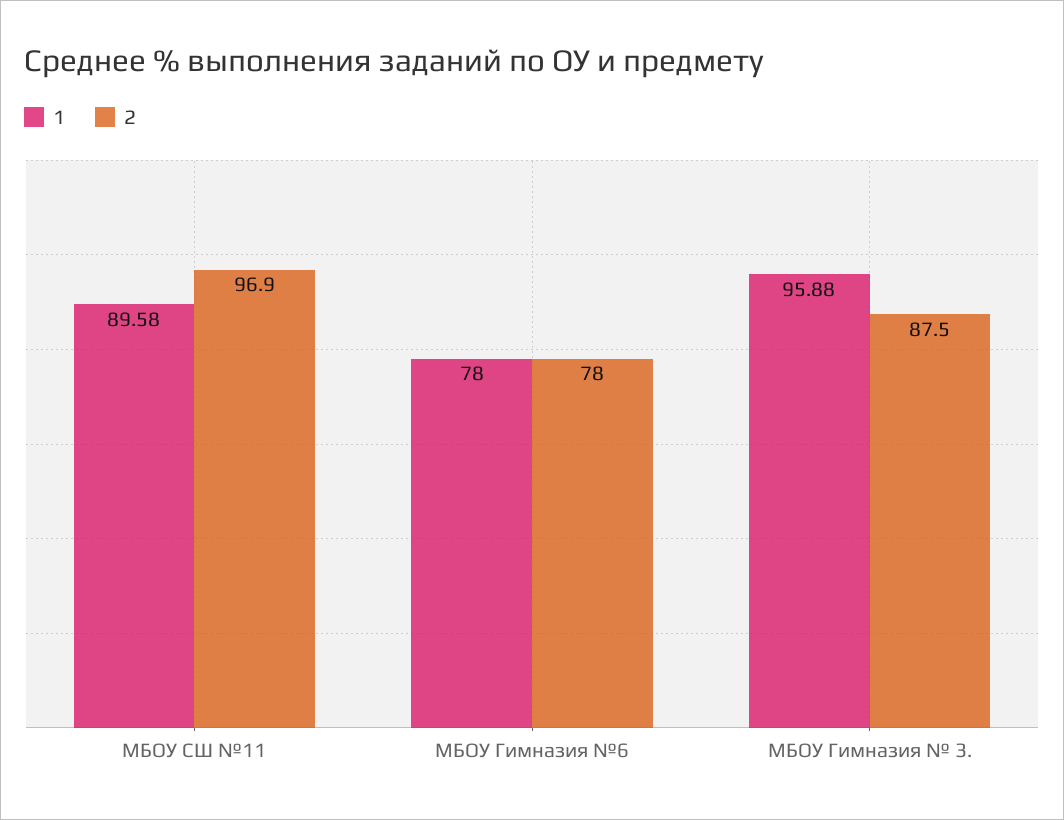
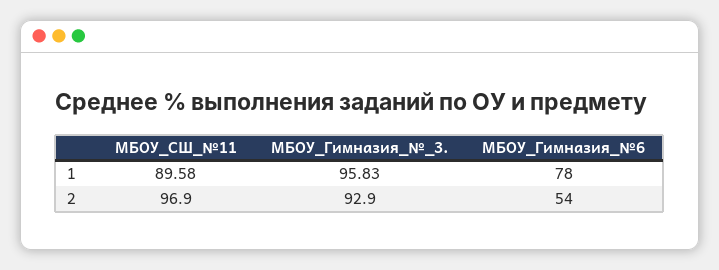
  {
    "1": {
      "МБОУ СШ №11": 89.58,
      "МБОУ Гимназия №6": 78,
-     "МБОУ Гимназия № 3.": 95.88
+     "МБОУ Гимназия № 3.": 95.83
    },
    "2": {
      "МБОУ СШ №11": 96.9,
-     "МБОУ Гимназия №6": 78,
+     "МБОУ Гимназия №6": 54,
-     "МБОУ Гимназия № 3.": 87.5
+     "МБОУ Гимназия № 3.": 92.9
    }
  }

